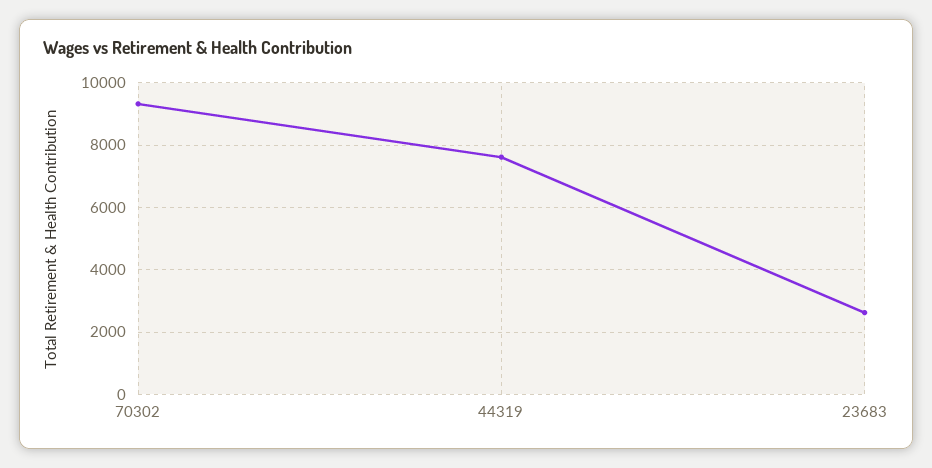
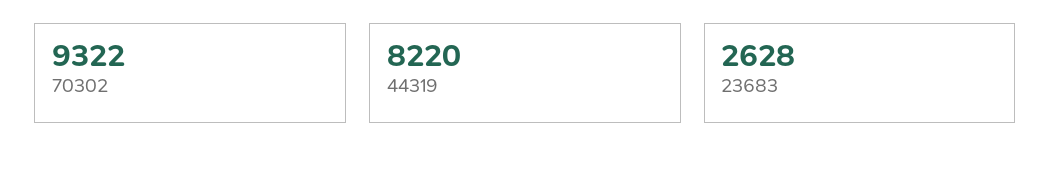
  {
    "70302": 9322,
-   "44319": 7600,
+   "44319": 8220,
    "23683": 2628
  }

